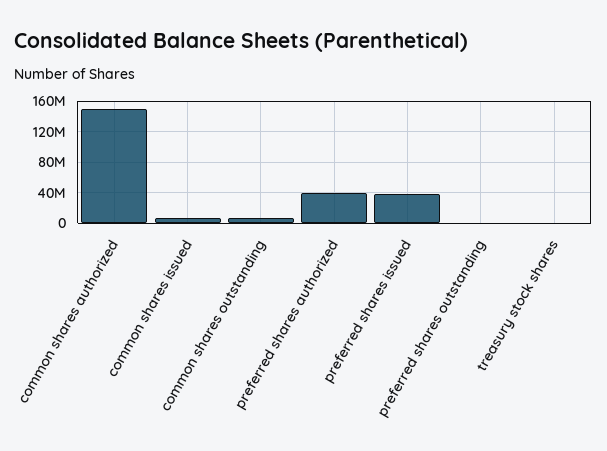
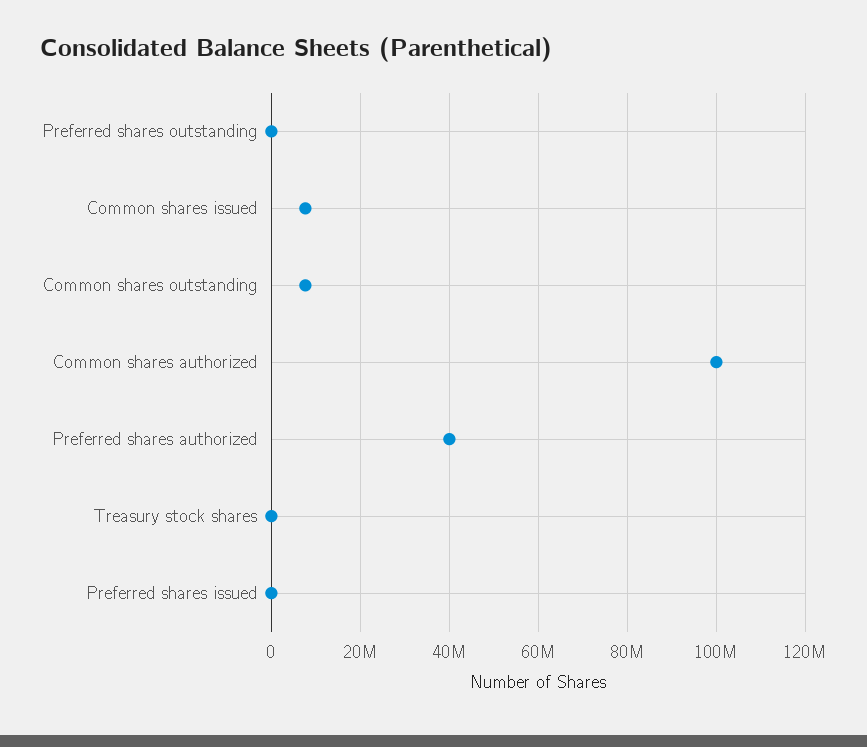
  {
-   "common shares authorized": 150000000,
+   "common shares authorized": 100000000,
    "common shares issued": 8000000,
    "common shares outstanding": 8000000,
    "preferred shares authorized": 40000000,
-   "preferred shares issued": 40000000,
+   "preferred shares issued": 0,
    "preferred shares outstanding": 0,
    "treasury stock shares": 0
  }

